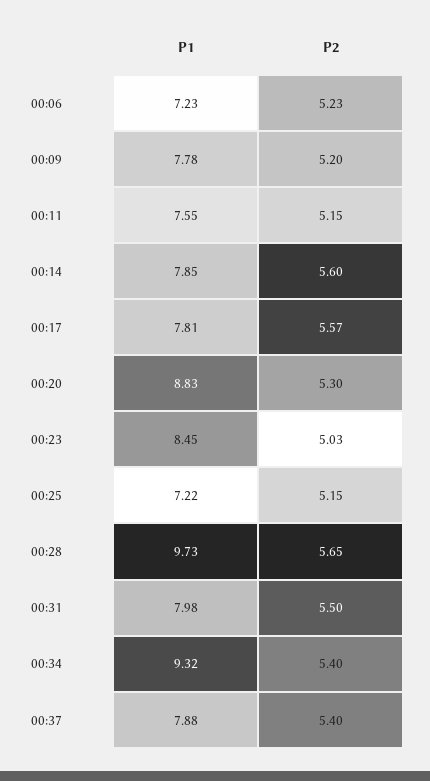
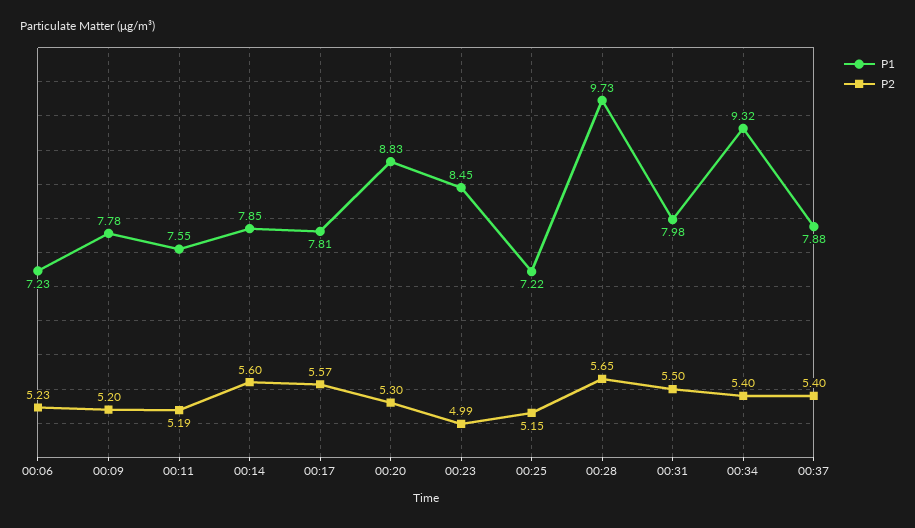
  {
    "P1": {
      "00:06": 7.23,
      "00:09": 7.78,
      "00:11": 7.55,
      "00:14": 7.85,
      "00:17": 7.81,
      "00:20": 8.83,
      "00:23": 8.45,
      "00:25": 7.22,
      "00:28": 9.73,
      "00:31": 7.98,
      "00:34": 9.32,
      "00:37": 7.88
    },
    "P2": {
      "00:06": 5.23,
      "00:09": 5.2,
-     "00:11": 5.15,
+     "00:11": 5.19,
      "00:14": 5.6,
      "00:17": 5.57,
      "00:20": 5.3,
-     "00:23": 5.03,
+     "00:23": 4.99,
      "00:25": 5.15,
      "00:28": 5.65,
      "00:31": 5.5,
      "00:34": 5.4,
      "00:37": 5.4
    }
  }

